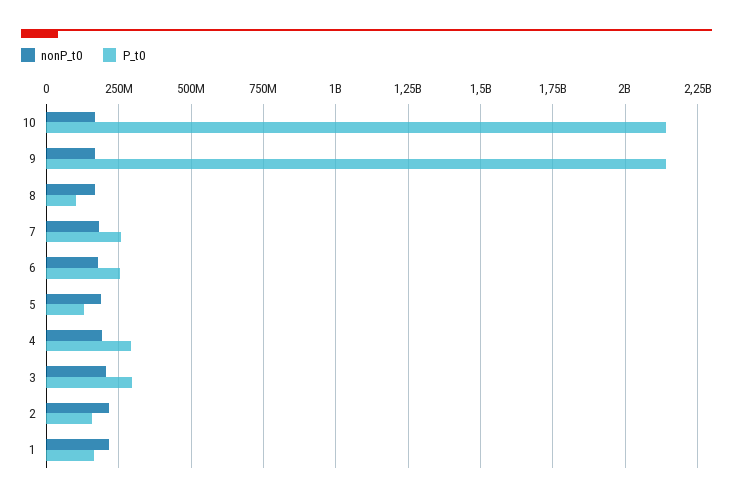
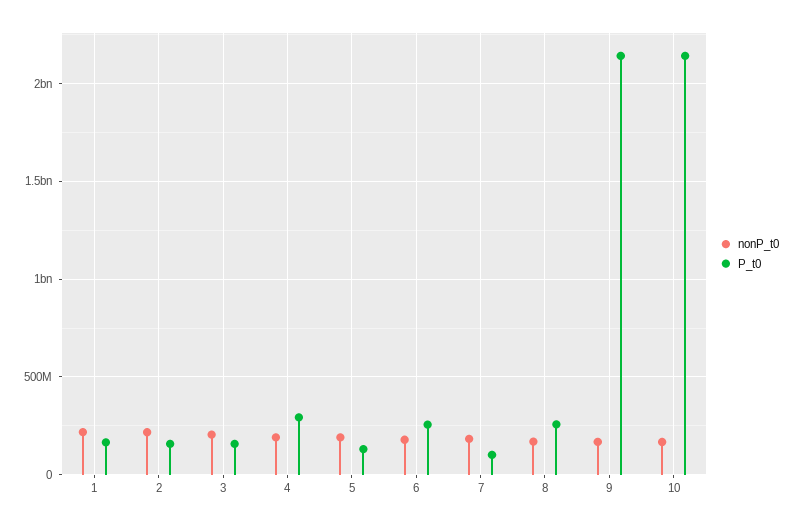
  {
    "nonP_t0": {
      "10": 175000000,
      "9": 175000000,
      "8": 175000000,
      "7": 175000000,
      "6": 175000000,
      "5": 200000000,
      "4": 200000000,
      "3": 200000000,
      "2": 225000000,
      "1": 225000000
    },
    "P_t0": {
      "10": 2150000000,
      "9": 2150000000,
-     "8": 100000000,
+     "8": 250000000,
-     "7": 250000000,
+     "7": 100000000,
      "6": 250000000,
      "5": 125000000,
      "4": 300000000,
-     "3": 300000000,
+     "3": 150000000,
      "2": 150000000,
      "1": 175000000
    }
  }

